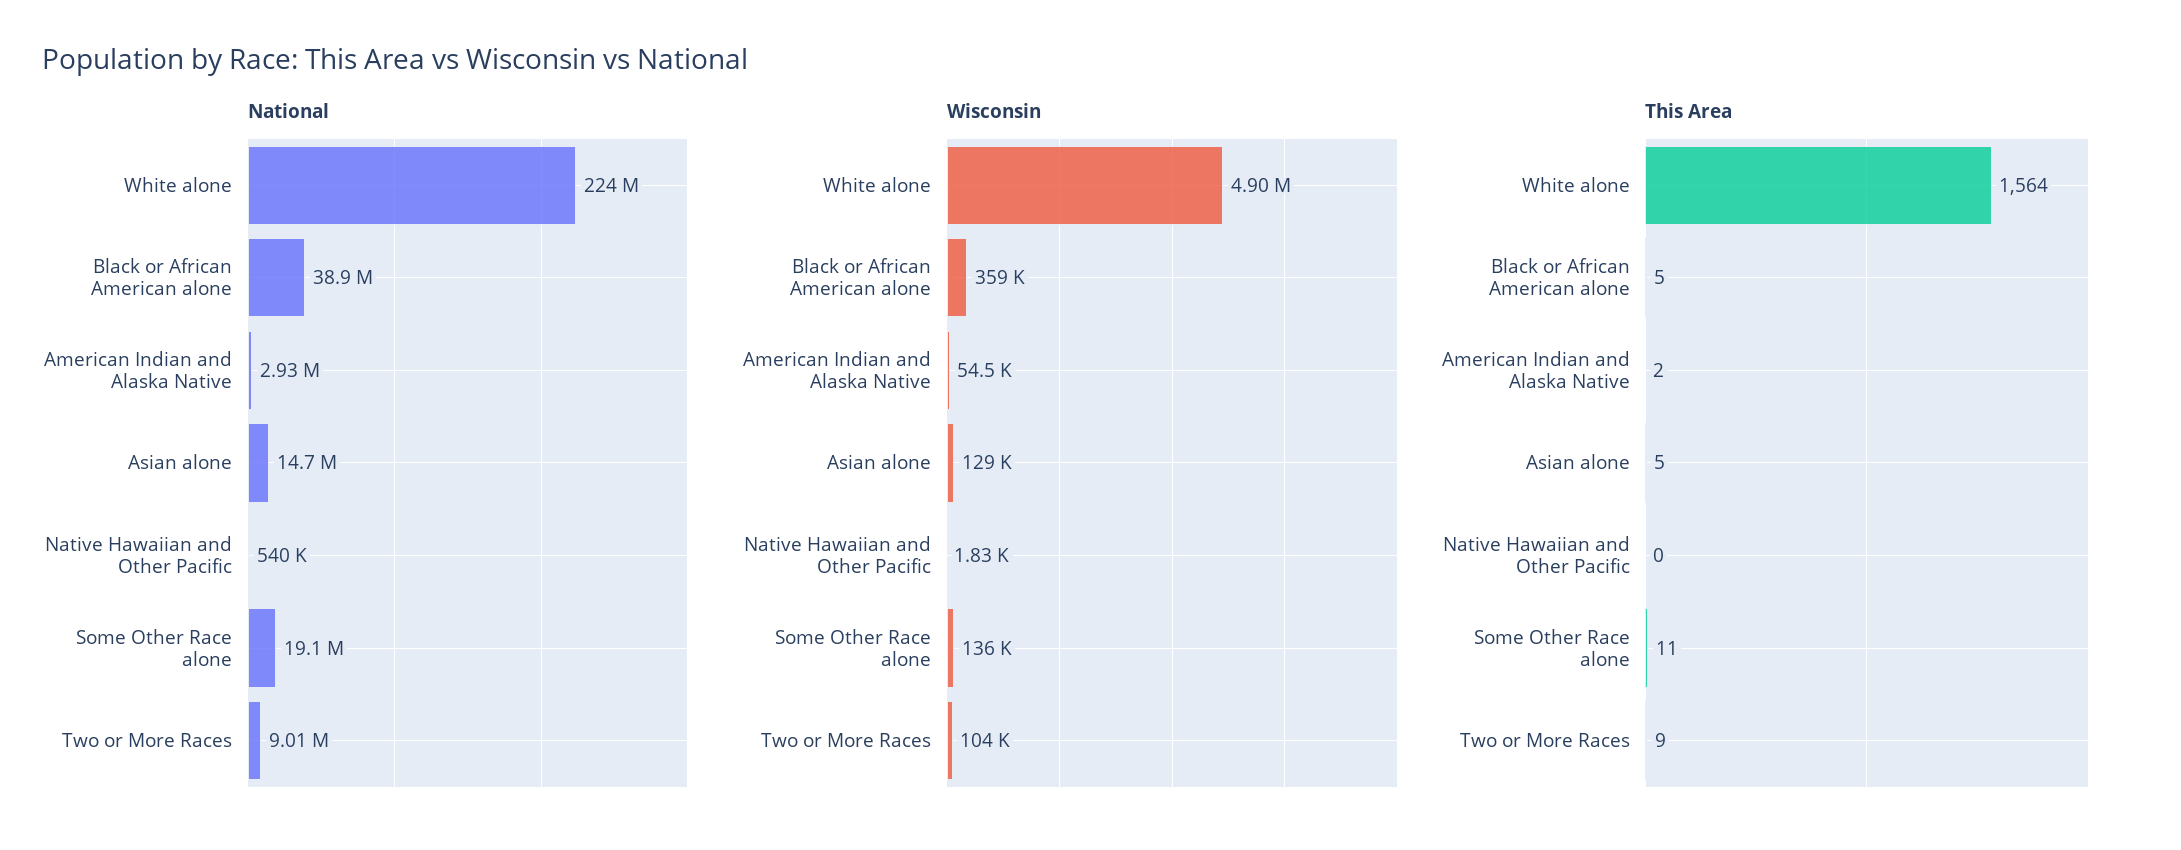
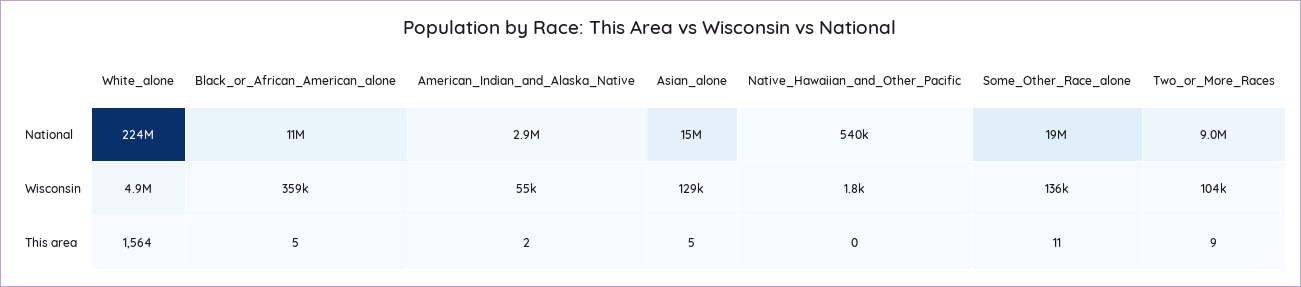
  {
    "National": {
      "White alone": 224000000,
-     "Black or African American alone": 38900000,
+     "Black or African American alone": 11000000,
      "American Indian and Alaska Native": 2930000,
      "Asian alone": 14700000,
      "Native Hawaiian and Other Pacific": 540000,
      "Some Other Race alone": 19100000,
      "Two or More Races": 9010000
    },
    "Wisconsin": {
      "White alone": 4900000,
      "Black or African American alone": 359000,
      "American Indian and Alaska Native": 54500,
      "Asian alone": 129000,
      "Native Hawaiian and Other Pacific": 1830,
      "Some Other Race alone": 136000,
      "Two or More Races": 104000
    },
    "This Area": {
      "White alone": 1564,
      "Black or African American alone": 5,
      "American Indian and Alaska Native": 2,
      "Asian alone": 5,
      "Native Hawaiian and Other Pacific": 0,
      "Some Other Race alone": 11,
      "Two or More Races": 9
    }
  }

